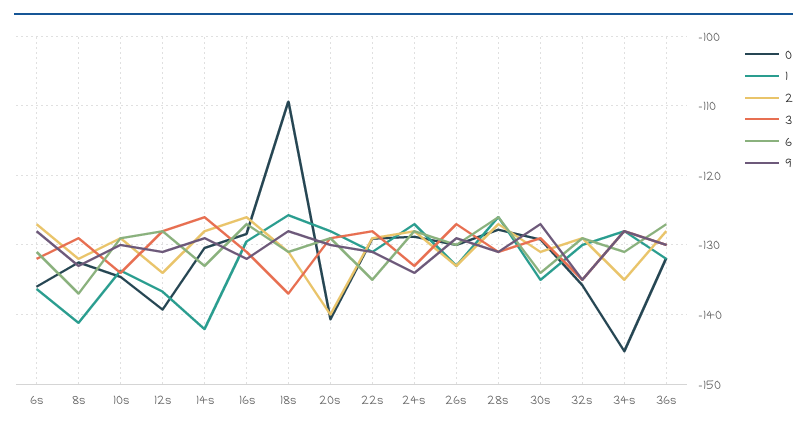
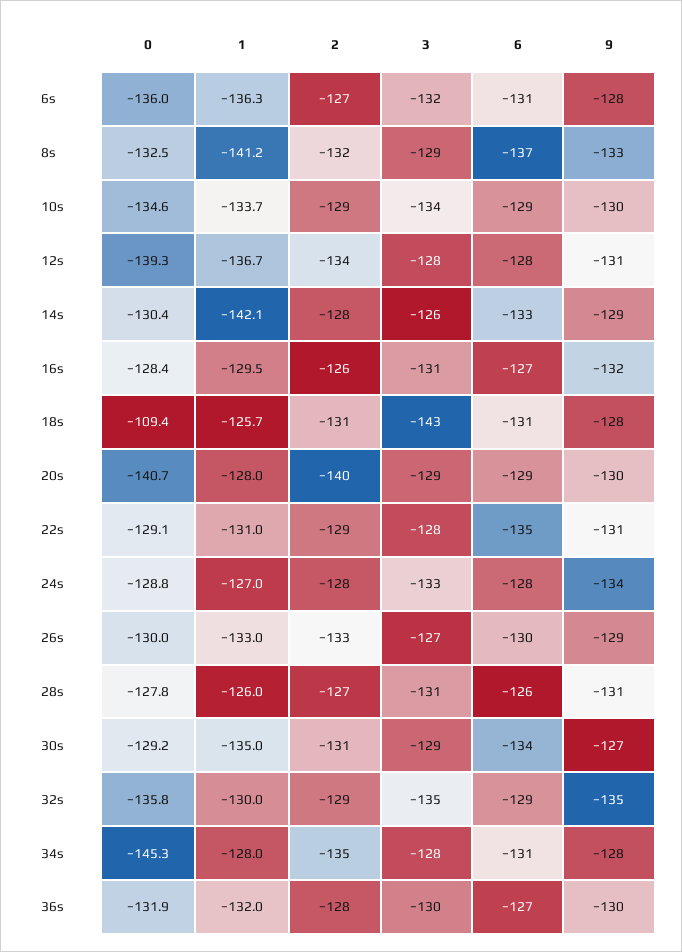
  {
    "0": {
      "6s": -136,
      "8s": -132.5,
      "10s": -134.6,
      "12s": -139.3,
      "14s": -130.4,
      "16s": -128.4,
      "18s": -109.4,
      "20s": -140.7,
      "22s": -129.1,
      "24s": -128.8,
      "26s": -130,
      "28s": -127.8,
      "30s": -129.2,
      "32s": -135.8,
      "34s": -145.3,
      "36s": -131.9
    },
    "1": {
      "6s": -136.3,
      "8s": -141.2,
      "10s": -133.7,
      "12s": -136.7,
      "14s": -142.1,
      "16s": -129.5,
      "18s": -125.7,
      "20s": -128,
      "22s": -131,
      "24s": -127,
      "26s": -133,
      "28s": -126,
      "30s": -135,
      "32s": -130,
      "34s": -128,
      "36s": -132
    },
    "2": {
      "6s": -127,
      "8s": -132,
      "10s": -129,
      "12s": -134,
      "14s": -128,
      "16s": -126,
      "18s": -131,
      "20s": -140,
      "22s": -129,
      "24s": -128,
      "26s": -133,
      "28s": -127,
      "30s": -131,
      "32s": -129,
      "34s": -135,
      "36s": -128
    },
    "3": {
      "6s": -132,
      "8s": -129,
      "10s": -134,
      "12s": -128,
      "14s": -126,
      "16s": -131,
-     "18s": -137,
+     "18s": -143,
      "20s": -129,
      "22s": -128,
      "24s": -133,
      "26s": -127,
      "28s": -131,
      "30s": -129,
      "32s": -135,
      "34s": -128,
      "36s": -130
    },
    "6": {
      "6s": -131,
      "8s": -137,
      "10s": -129,
      "12s": -128,
      "14s": -133,
      "16s": -127,
      "18s": -131,
      "20s": -129,
      "22s": -135,
      "24s": -128,
      "26s": -130,
      "28s": -126,
      "30s": -134,
      "32s": -129,
      "34s": -131,
      "36s": -127
    },
    "9": {
      "6s": -128,
      "8s": -133,
      "10s": -130,
      "12s": -131,
      "14s": -129,
      "16s": -132,
      "18s": -128,
      "20s": -130,
      "22s": -131,
      "24s": -134,
      "26s": -129,
      "28s": -131,
      "30s": -127,
      "32s": -135,
      "34s": -128,
      "36s": -130
    }
  }

